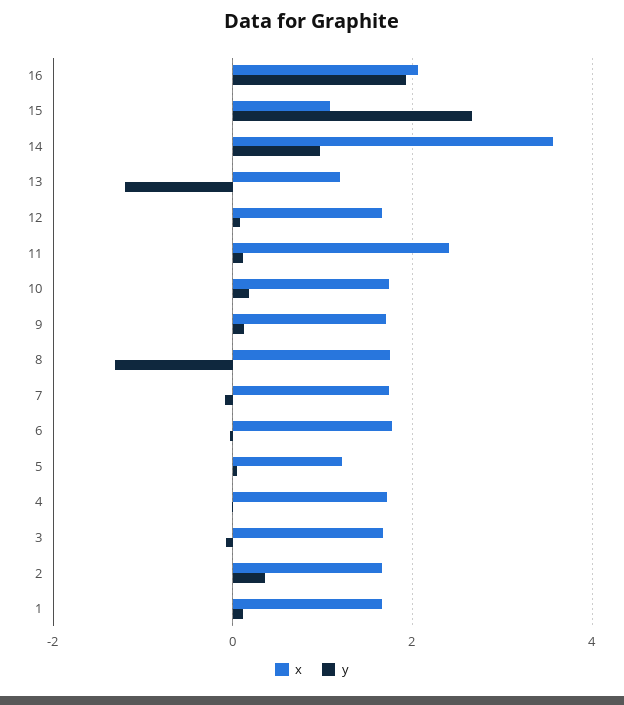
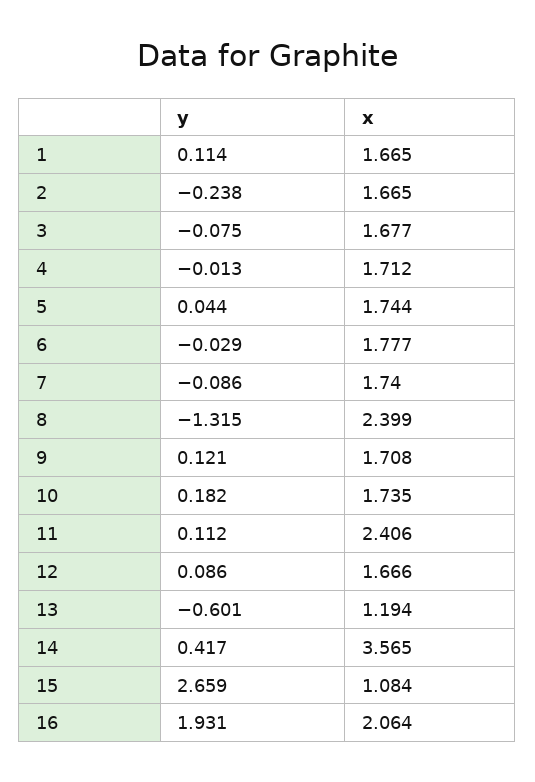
  {
    "x": {
      "16": 2.064,
      "15": 1.084,
      "14": 3.565,
      "13": 1.194,
      "12": 1.666,
      "11": 2.406,
      "10": 1.735,
      "9": 1.708,
-     "8": 1.8,
+     "8": 2.399,
      "7": 1.74,
      "6": 1.777,
-     "5": 1.2,
+     "5": 1.744,
      "4": 1.712,
      "3": 1.677,
      "2": 1.665,
      "1": 1.665
    },
    "y": {
      "16": 1.931,
      "15": 2.659,
-     "14": 1,
+     "14": 0.417,
-     "13": -1.2,
+     "13": -0.601,
      "12": 0.086,
      "11": 0.112,
      "10": 0.182,
      "9": 0.121,
      "8": -1.315,
      "7": -0.086,
      "6": -0.029,
      "5": 0.044,
      "4": -0.013,
      "3": -0.075,
-     "2": 0.4,
+     "2": -0.238,
      "1": 0.114
    }
  }

